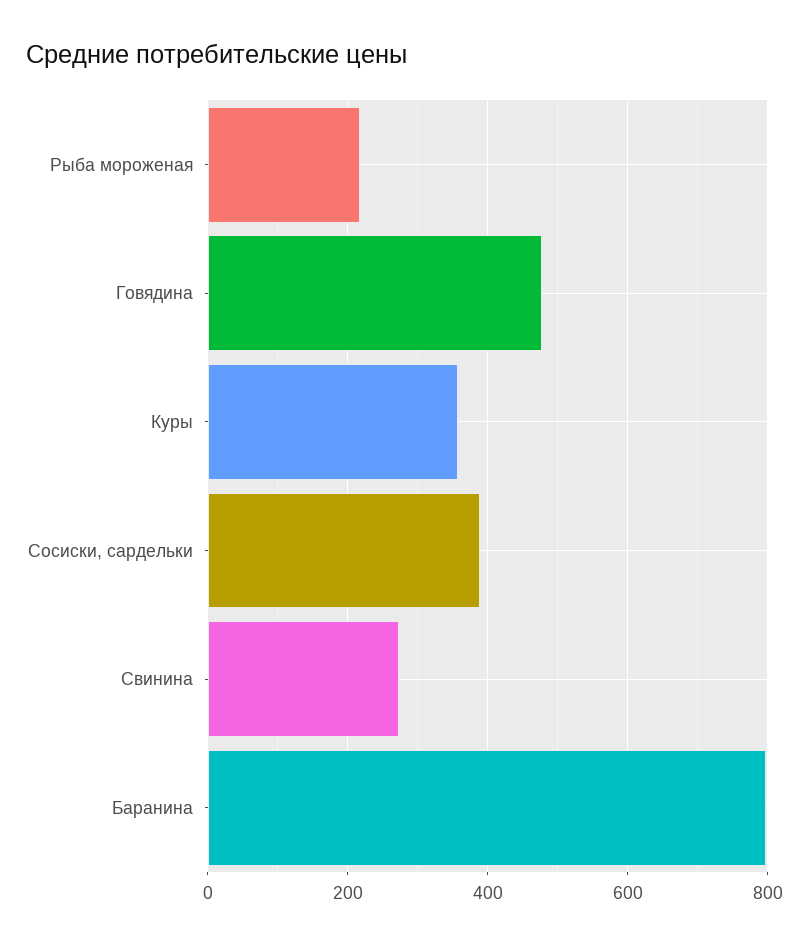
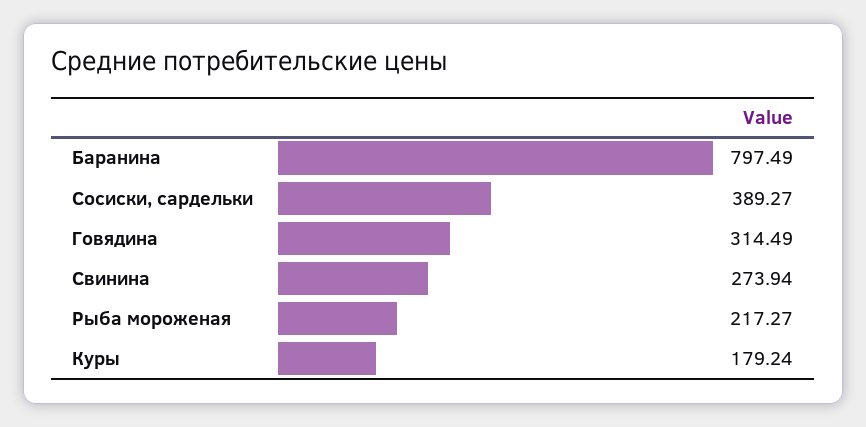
  {
    "Рыба мороженая": 217.27,
-   "Говядина": 480,
+   "Говядина": 314.49,
-   "Куры": 360,
+   "Куры": 179.24,
    "Сосиски, сардельки": 389.27,
    "Свинина": 273.94,
    "Баранина": 797.49
  }

